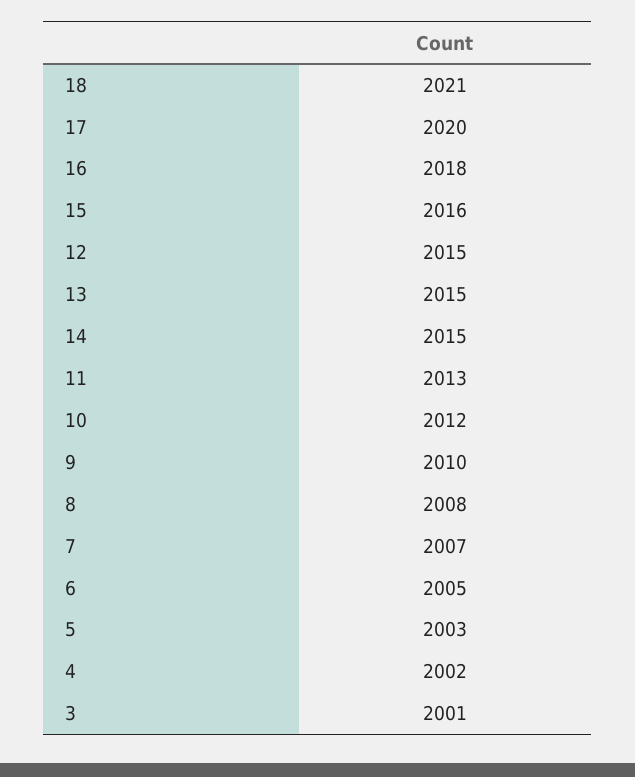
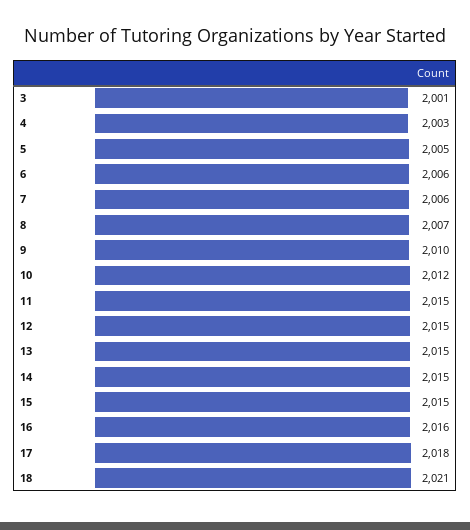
  {
    "18": 2021,
-   "17": 2020,
+   "17": 2018,
-   "16": 2018,
+   "16": 2016,
-   "15": 2016,
+   "15": 2015,
    "12": 2015,
    "13": 2015,
    "14": 2015,
-   "11": 2013,
+   "11": 2015,
    "10": 2012,
    "9": 2010,
-   "8": 2008,
+   "8": 2007,
-   "7": 2007,
+   "7": 2006,
-   "6": 2005,
+   "6": 2006,
-   "5": 2003,
+   "5": 2005,
-   "4": 2002,
+   "4": 2003,
    "3": 2001
  }

